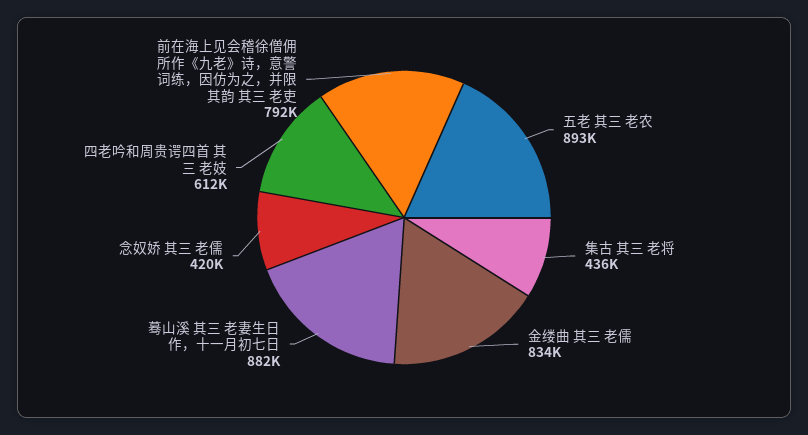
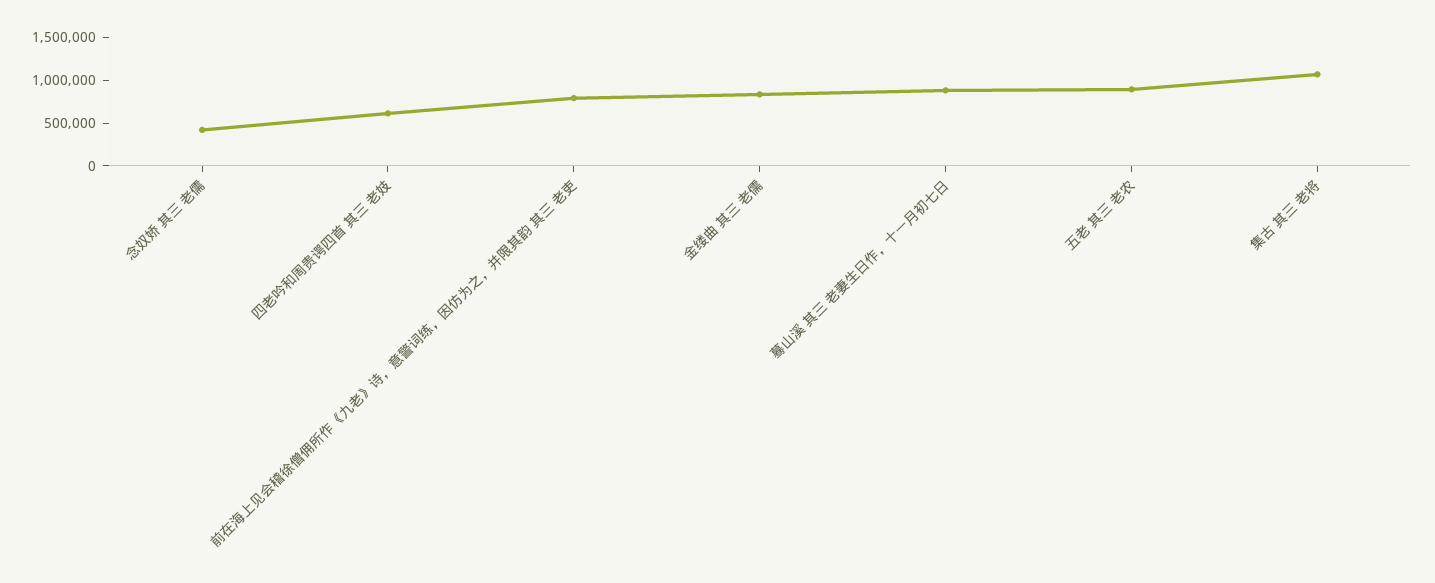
  {
    "五老 其三 老农": 893000,
-   "集古 其三 老将": 436000,
+   "集古 其三 老将": 1100000,
    "金缕曲 其三 老儒": 834000,
    "蓦山溪 其三 老妻生日作，十一月初七日": 882000,
    "念奴娇 其三 老儒": 420000,
    "四老吟和周贵谔四首 其三 老妓": 612000,
    "前在海上见会稽徐僧佣所作《九老》诗，意警词练，因仿为之，并限其韵 其三 老吏": 792000
  }

